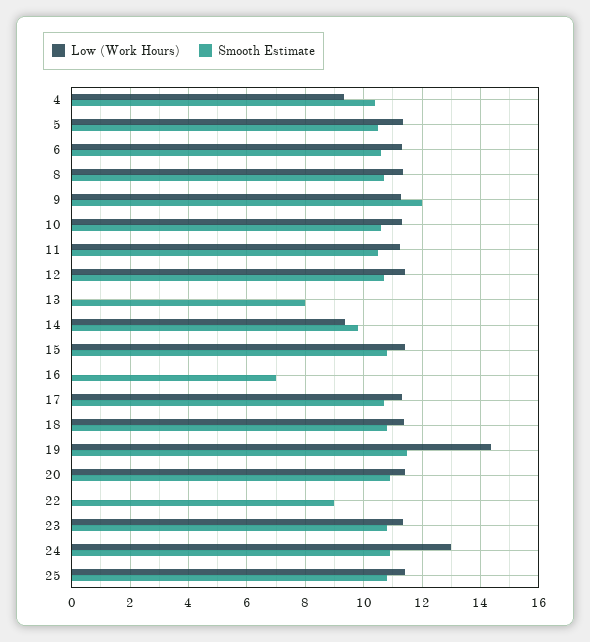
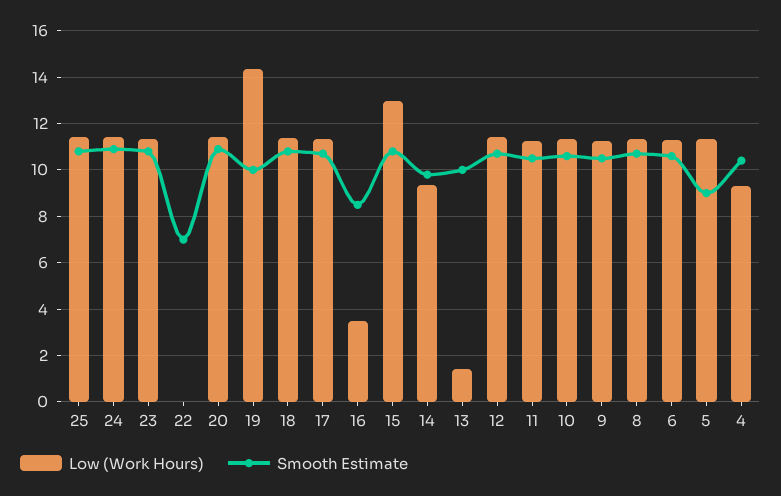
  {
    "Low (Work Hours)": {
      "4": 9.25,
      "5": 11.25,
      "6": 11.25,
      "8": 11.25,
      "9": 11.25,
      "10": 11.25,
      "11": 11.25,
      "12": 11.5,
-     "13": 0,
+     "13": 1.5,
      "14": 9.25,
-     "15": 11.5,
+     "15": 13,
-     "16": 0,
+     "16": 3.5,
      "17": 11.25,
      "18": 11.25,
      "19": 14.25,
      "20": 11.5,
      "22": 0,
      "23": 11.25,
-     "24": 13,
+     "24": 11.5,
      "25": 11.5
    },
    "Smooth Estimate": {
      "4": 10.5,
-     "5": 10.5,
+     "5": 9,
      "6": 10.5,
      "8": 10.75,
-     "9": 12,
+     "9": 10.5,
      "10": 10.5,
      "11": 10.5,
      "12": 10.75,
-     "13": 8,
+     "13": 10,
      "14": 9.75,
      "15": 10.75,
-     "16": 7,
+     "16": 8.5,
      "17": 10.75,
      "18": 10.75,
-     "19": 11.5,
+     "19": 10,
      "20": 11,
-     "22": 9,
+     "22": 7,
      "23": 10.75,
      "24": 11,
      "25": 10.75
    }
  }

